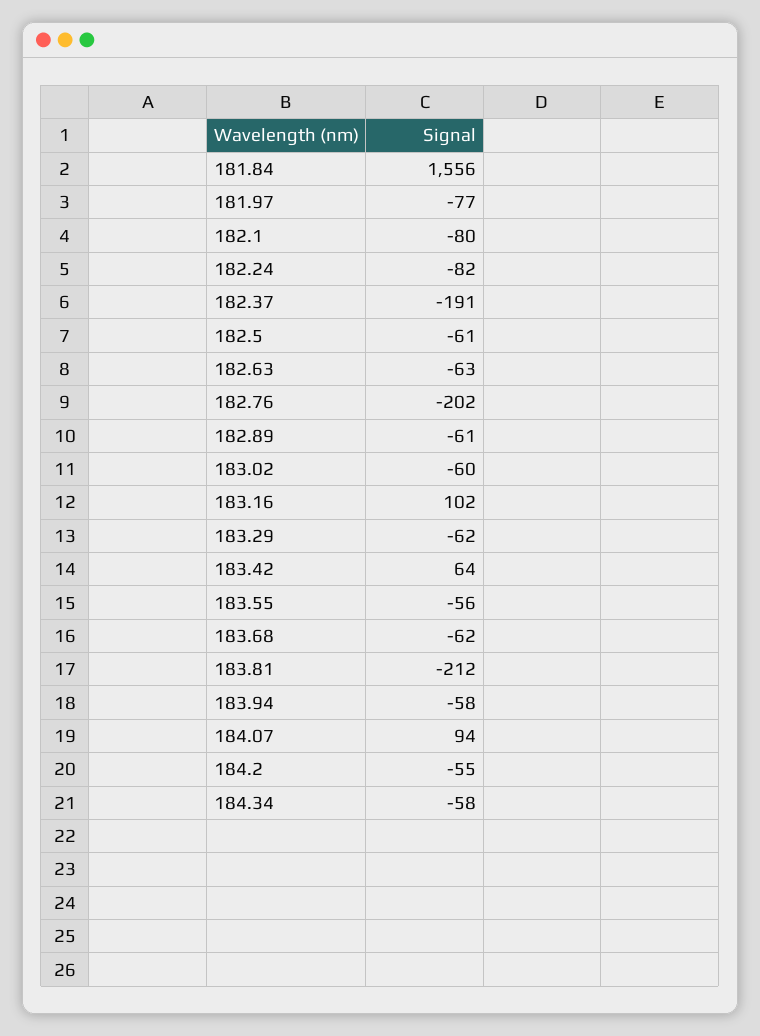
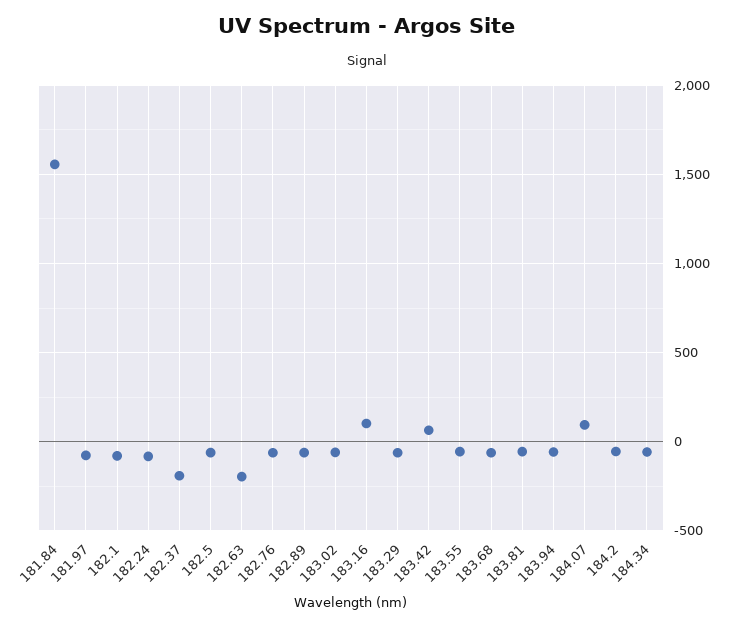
  {
    "181.84": 1556,
    "181.97": -77,
    "182.1": -80,
    "182.24": -82,
    "182.37": -191,
    "182.5": -61,
-   "182.63": -63,
+   "182.63": -200,
-   "182.76": -202,
+   "182.76": -50,
    "182.89": -61,
    "183.02": -60,
    "183.16": 102,
    "183.29": -62,
    "183.42": 64,
    "183.55": -56,
    "183.68": -62,
-   "183.81": -212,
+   "183.81": -50,
    "183.94": -58,
    "184.07": 94,
    "184.2": -55,
    "184.34": -58
  }

